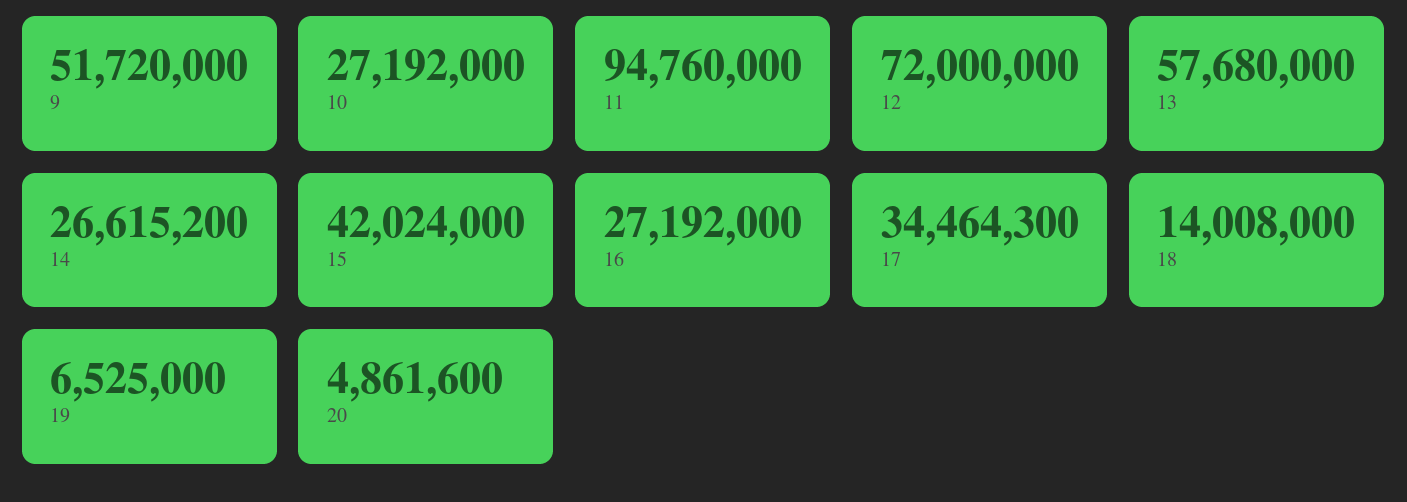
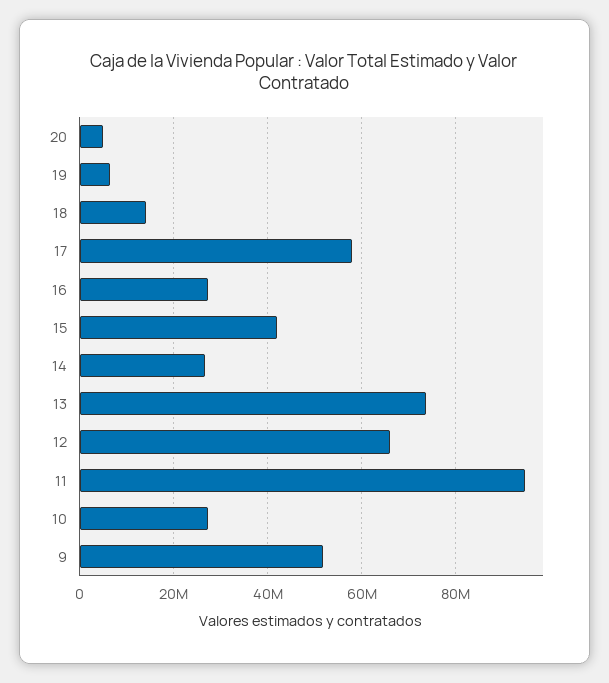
  {
    "9": 51720000,
    "10": 27192000,
    "11": 94760000,
-   "12": 72000000,
+   "12": 66000000,
-   "13": 57680000,
+   "13": 74000000,
    "14": 26615200,
    "15": 42024000,
    "16": 27192000,
-   "17": 34464300,
+   "17": 58000000,
    "18": 14008000,
    "19": 6525000,
    "20": 4861600
  }

